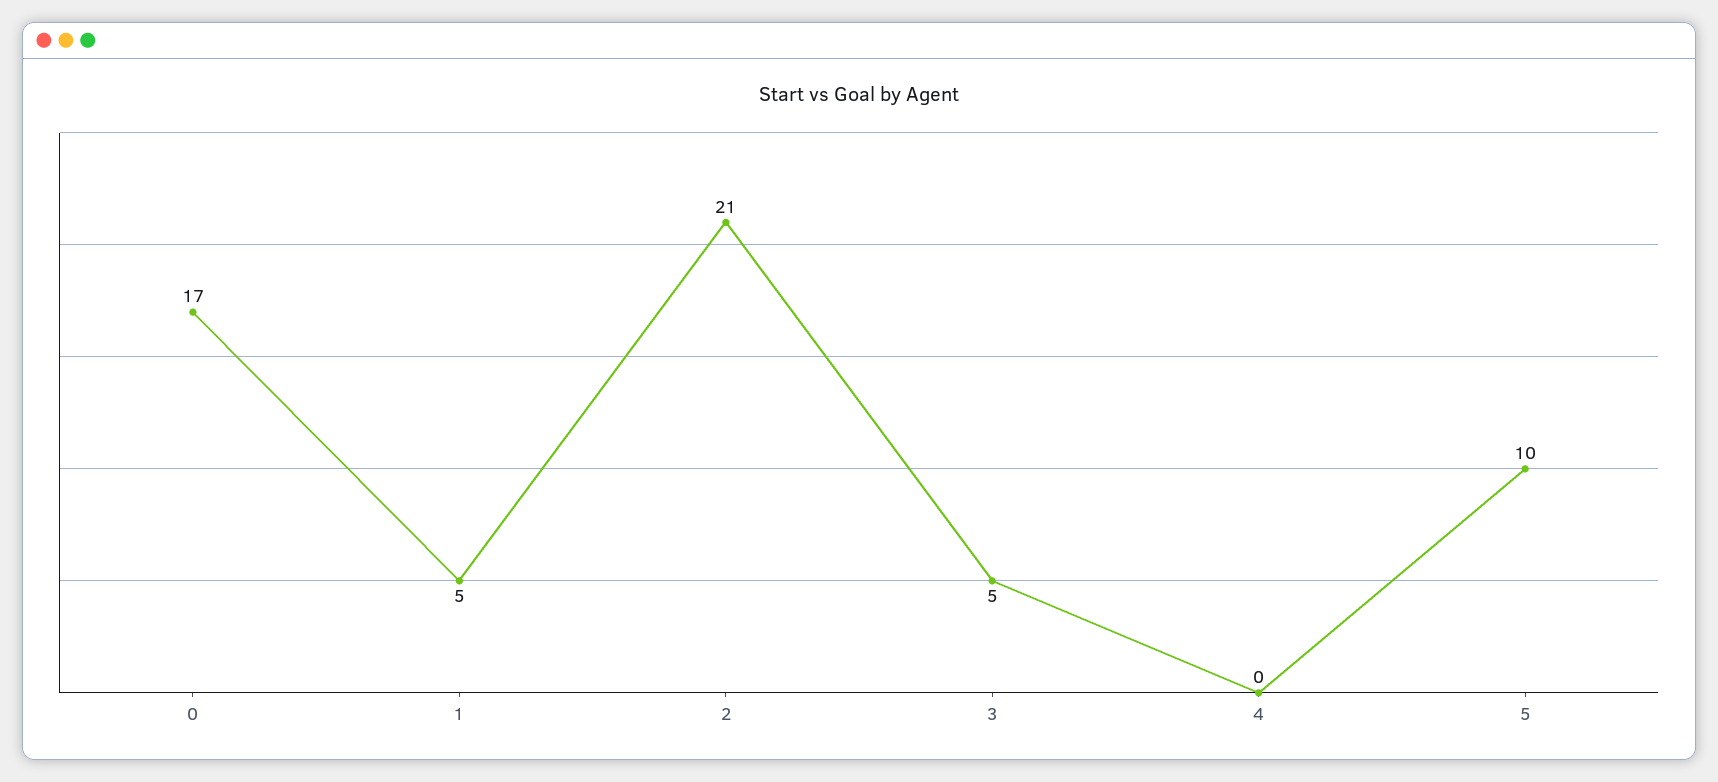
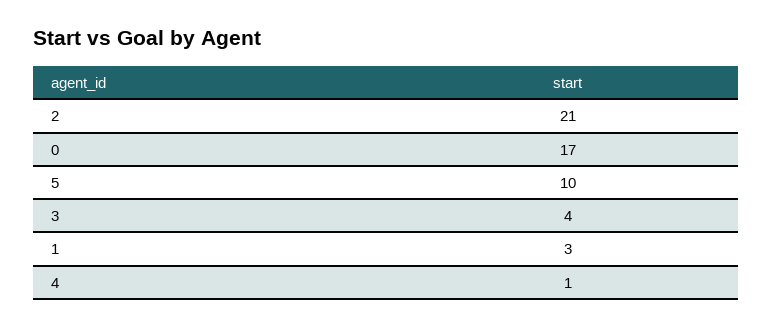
  {
    "0": 17,
-   "1": 5,
+   "1": 3,
    "2": 21,
-   "3": 5,
+   "3": 4,
-   "4": 0,
+   "4": 1,
    "5": 10
  }

